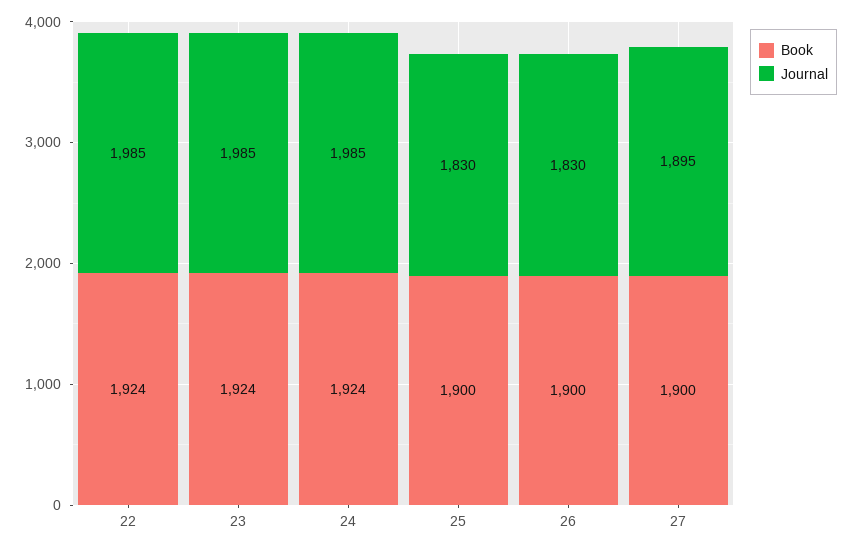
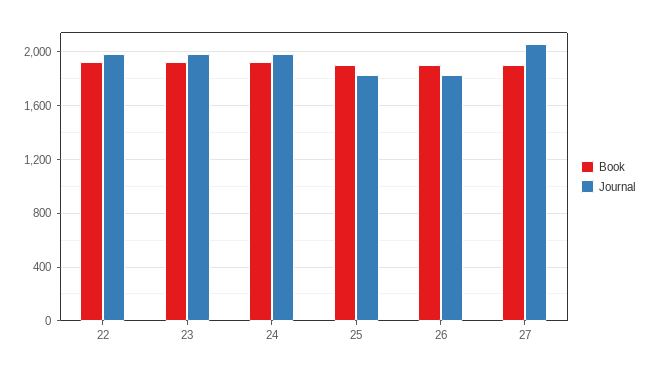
  {
    "Book": {
      "22": 1924,
      "23": 1924,
      "24": 1924,
      "25": 1900,
      "26": 1900,
      "27": 1900
    },
    "Journal": {
      "22": 1985,
      "23": 1985,
      "24": 1985,
      "25": 1830,
      "26": 1830,
-     "27": 1895
+     "27": 2050
    }
  }

